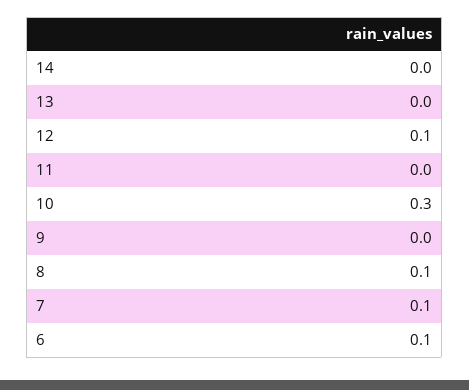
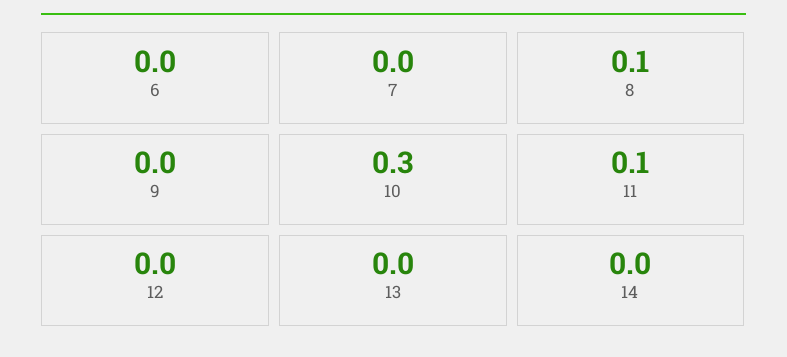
  {
    "14": 0,
    "13": 0,
-   "12": 0.1,
+   "12": 0,
-   "11": 0,
+   "11": 0.1,
    "10": 0.3,
    "9": 0,
    "8": 0.1,
-   "7": 0.1,
+   "7": 0,
-   "6": 0.1
+   "6": 0
  }

